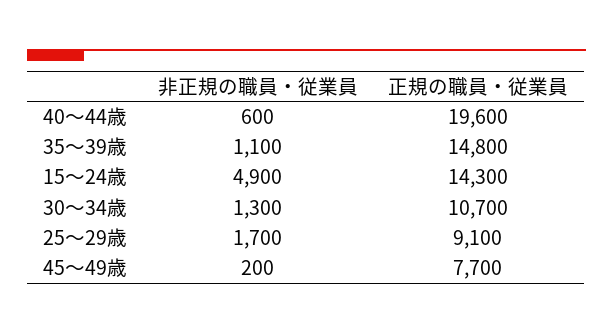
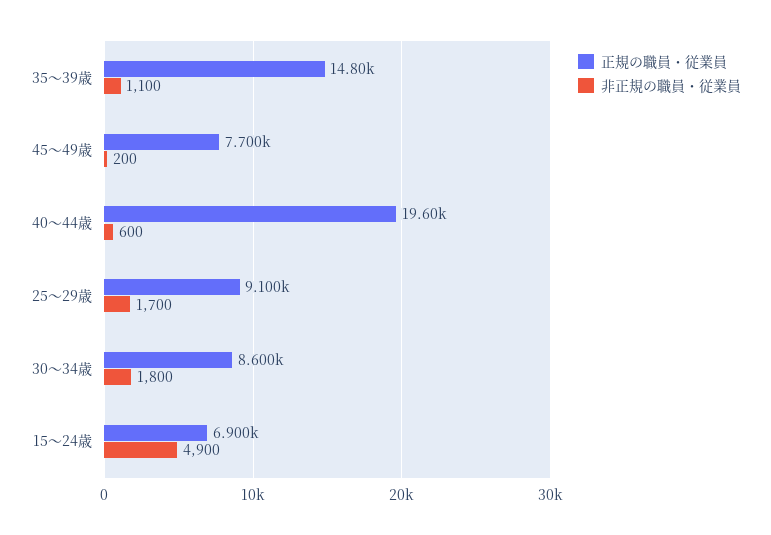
  {
    "非正規の職員・従業員": {
      "40～44歳": 600,
      "35～39歳": 1100,
      "15～24歳": 4900,
-     "30～34歳": 1300,
+     "30～34歳": 1800,
      "25～29歳": 1700,
      "45～49歳": 200
    },
    "正規の職員・従業員": {
      "40～44歳": 19600,
      "35～39歳": 14800,
-     "15～24歳": 14300,
+     "15～24歳": 6900,
-     "30～34歳": 10700,
+     "30～34歳": 8600,
      "25～29歳": 9100,
      "45～49歳": 7700
    }
  }

